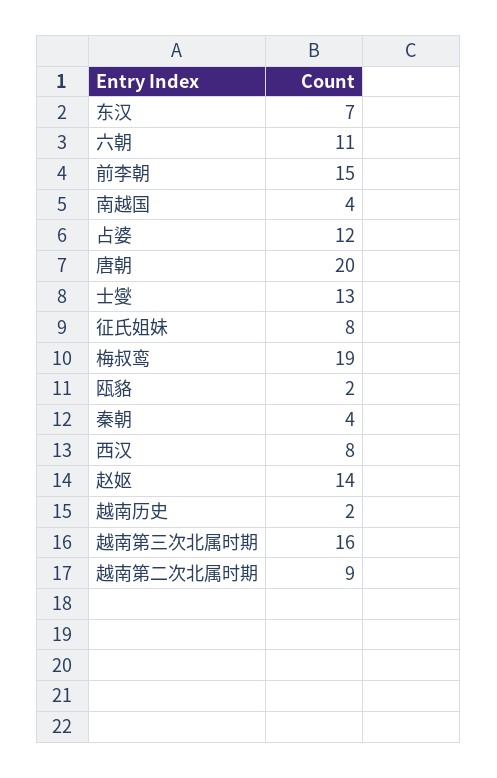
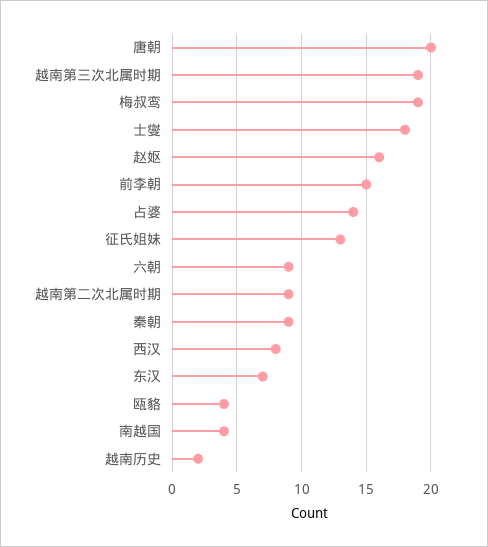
  {
    "东汉": 7,
-   "六朝": 11,
+   "六朝": 9,
    "前李朝": 15,
    "南越国": 4,
-   "占婆": 12,
+   "占婆": 14,
    "唐朝": 20,
-   "士燮": 13,
+   "士燮": 18,
-   "征氏姐妹": 8,
+   "征氏姐妹": 13,
    "梅叔鸾": 19,
-   "瓯貉": 2,
+   "瓯貉": 4,
-   "秦朝": 4,
+   "秦朝": 9,
    "西汉": 8,
-   "赵妪": 14,
+   "赵妪": 16,
    "越南历史": 2,
-   "越南第三次北属时期": 16,
+   "越南第三次北属时期": 19,
    "越南第二次北属时期": 9
  }

